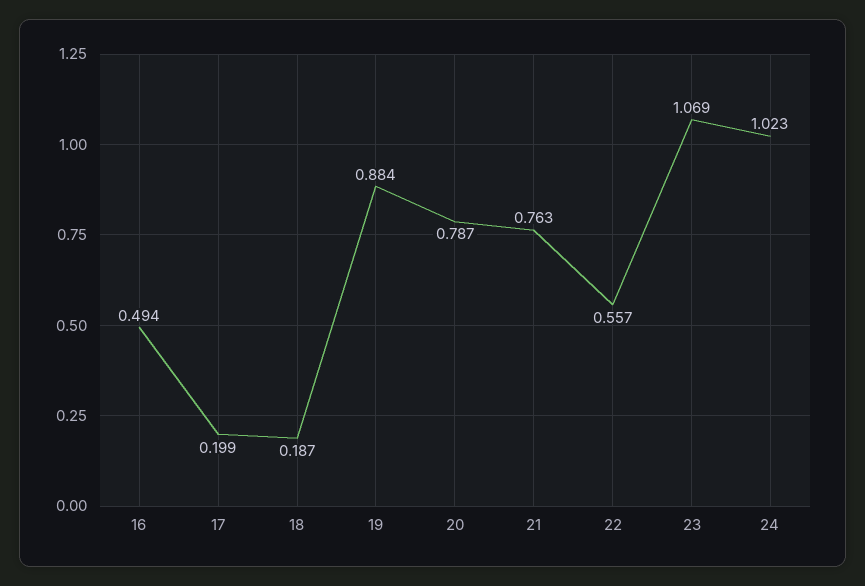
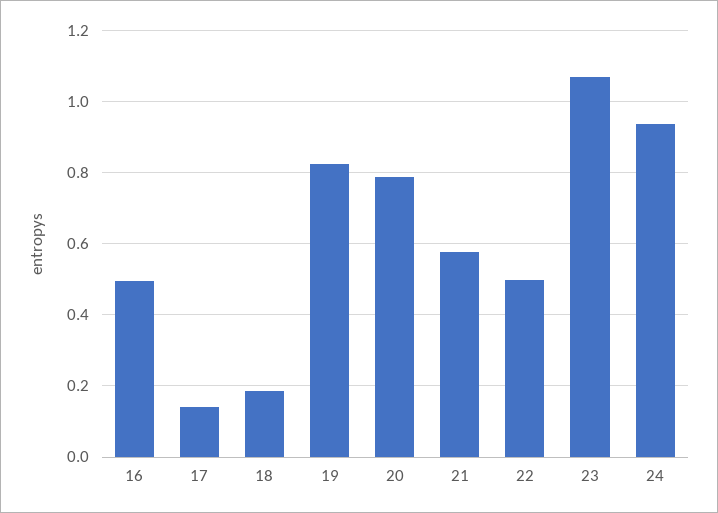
  {
    "16": 0.494,
-   "17": 0.199,
+   "17": 0.14,
    "18": 0.187,
-   "19": 0.884,
+   "19": 0.82,
    "20": 0.787,
-   "21": 0.763,
+   "21": 0.58,
-   "22": 0.557,
+   "22": 0.5,
    "23": 1.069,
-   "24": 1.023
+   "24": 0.94
  }

